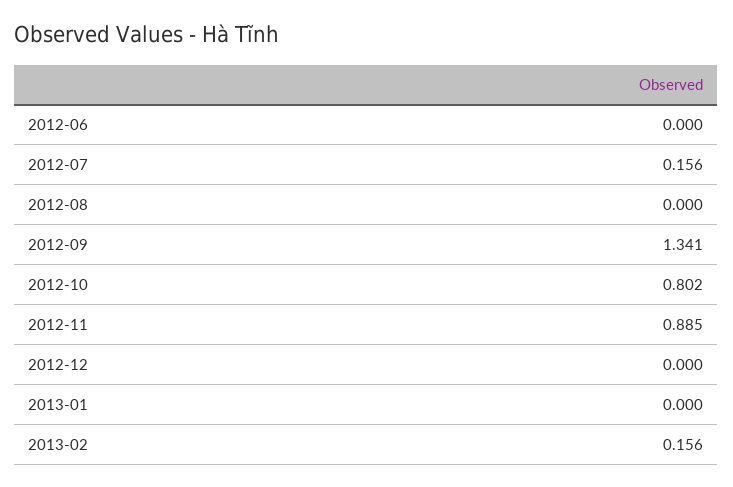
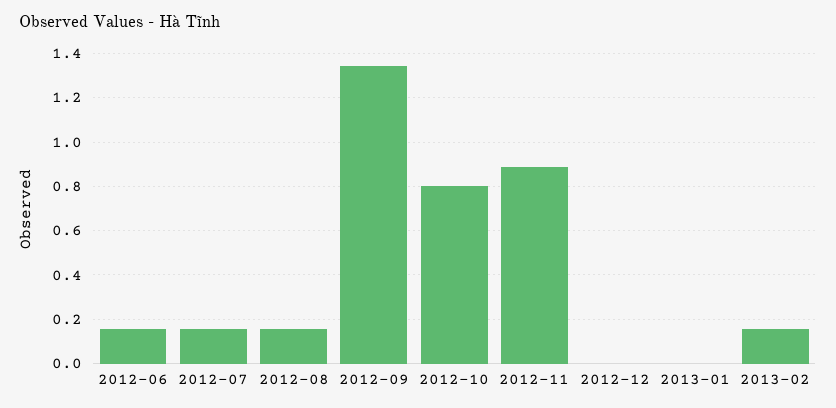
  {
-   "2012-06": 0,
+   "2012-06": 0.15,
    "2012-07": 0.156,
-   "2012-08": 0,
+   "2012-08": 0.15,
    "2012-09": 1.341,
    "2012-10": 0.802,
    "2012-11": 0.885,
    "2012-12": 0,
    "2013-01": 0,
    "2013-02": 0.156
  }

